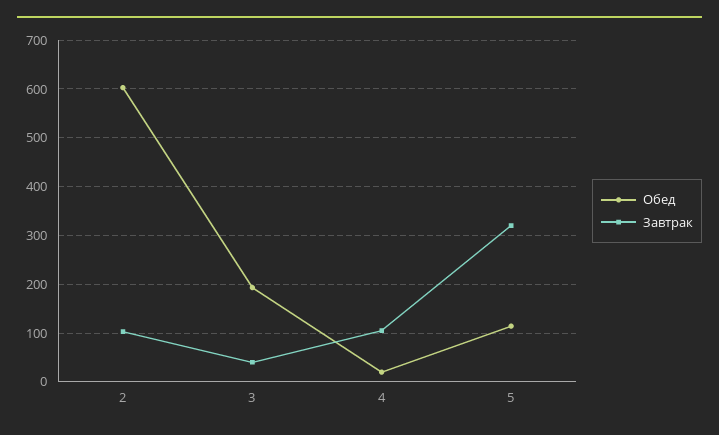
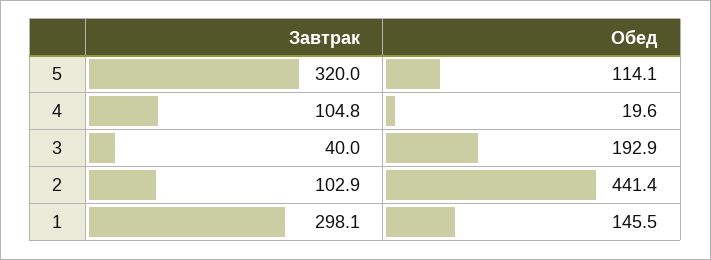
  {
    "Обед": {
-     "2": 600,
+     "2": 441.4,
      "3": 192.9,
      "4": 19.6,
-     "5": 114.1
+     "5": 114.1,
+     "1": 145.5
    },
    "Завтрак": {
      "2": 102.9,
      "3": 40,
      "4": 104.8,
-     "5": 320
+     "5": 320,
+     "1": 298.1
    }
  }

